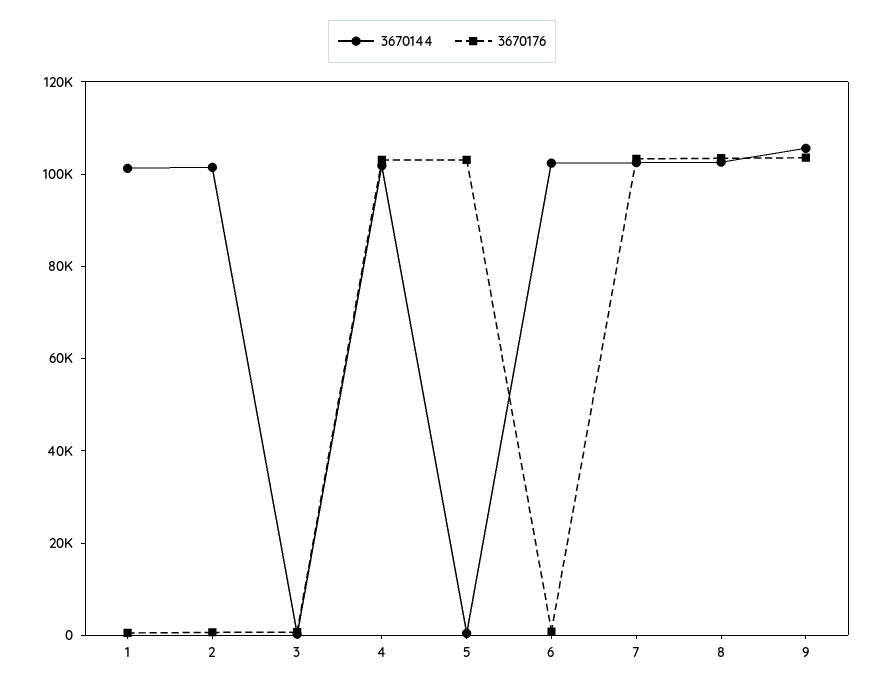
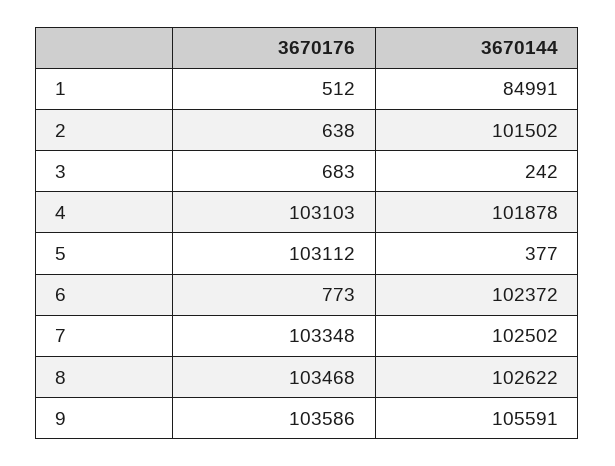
  {
    "3670144": {
-     "1": 100000,
+     "1": 84991,
      "2": 101502,
      "3": 242,
      "4": 101878,
      "5": 377,
      "6": 102372,
      "7": 102502,
      "8": 102622,
      "9": 105591
    },
    "3670176": {
      "1": 512,
      "2": 638,
      "3": 683,
      "4": 103103,
      "5": 103112,
      "6": 773,
      "7": 103348,
      "8": 103468,
      "9": 103586
    }
  }

